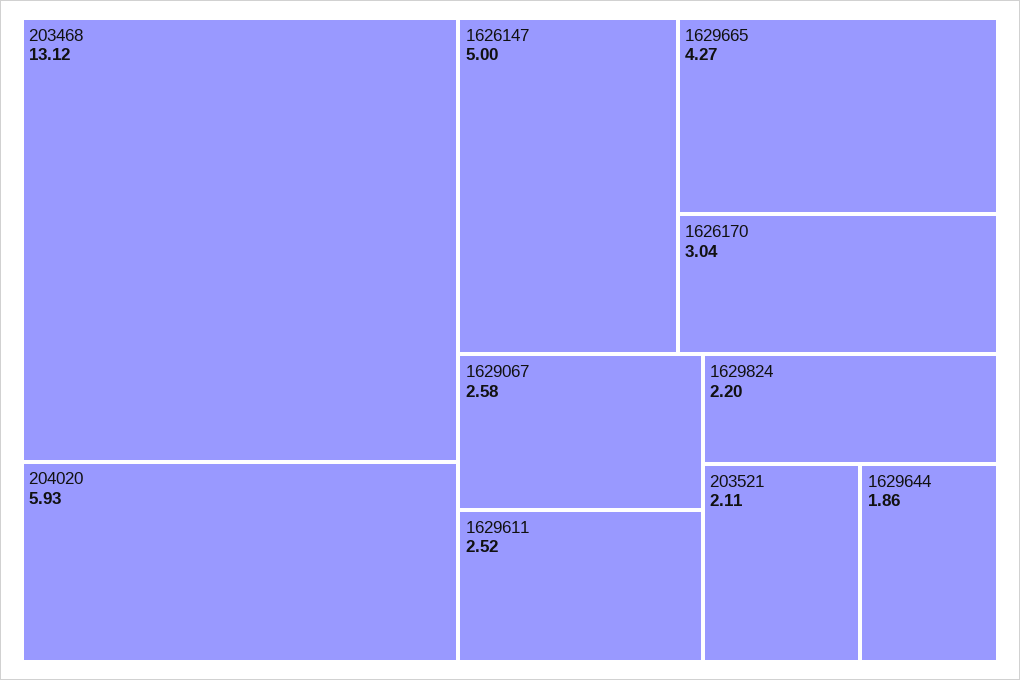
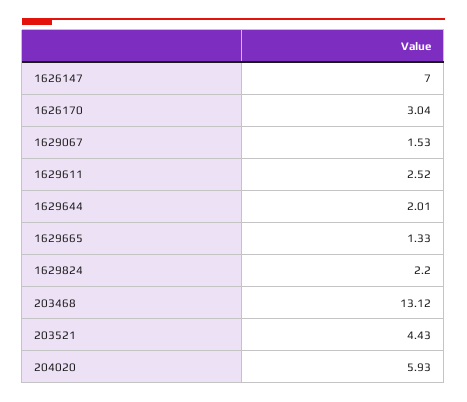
  {
    "203468": 13.12,
    "204020": 5.93,
-   "1626147": 5,
+   "1626147": 7,
-   "1629665": 4.27,
+   "1629665": 1.33,
    "1626170": 3.04,
-   "1629067": 2.58,
+   "1629067": 1.53,
    "1629611": 2.52,
    "1629824": 2.2,
-   "203521": 2.11,
+   "203521": 4.43,
-   "1629644": 1.86
+   "1629644": 2.01
  }

